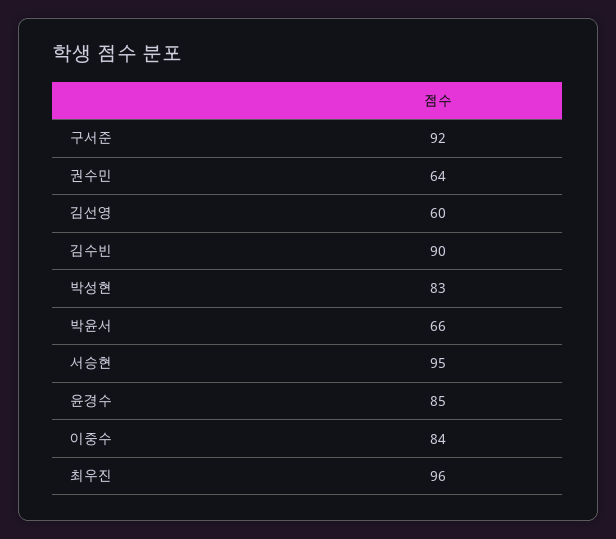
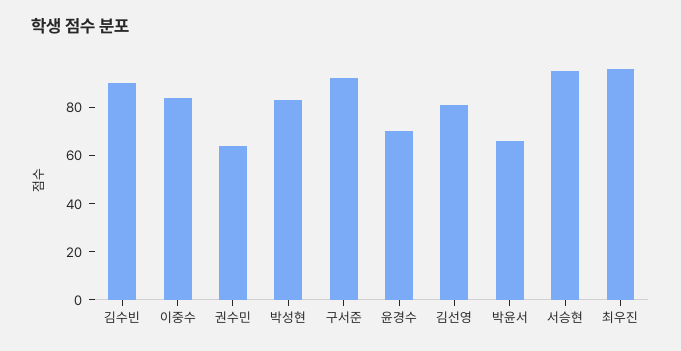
  {
    "구서준": 92,
    "권수민": 64,
-   "김선영": 60,
+   "김선영": 80,
    "김수빈": 90,
    "박성현": 83,
    "박윤서": 66,
    "서승현": 95,
-   "윤경수": 85,
+   "윤경수": 70,
    "이중수": 84,
    "최우진": 96
  }

